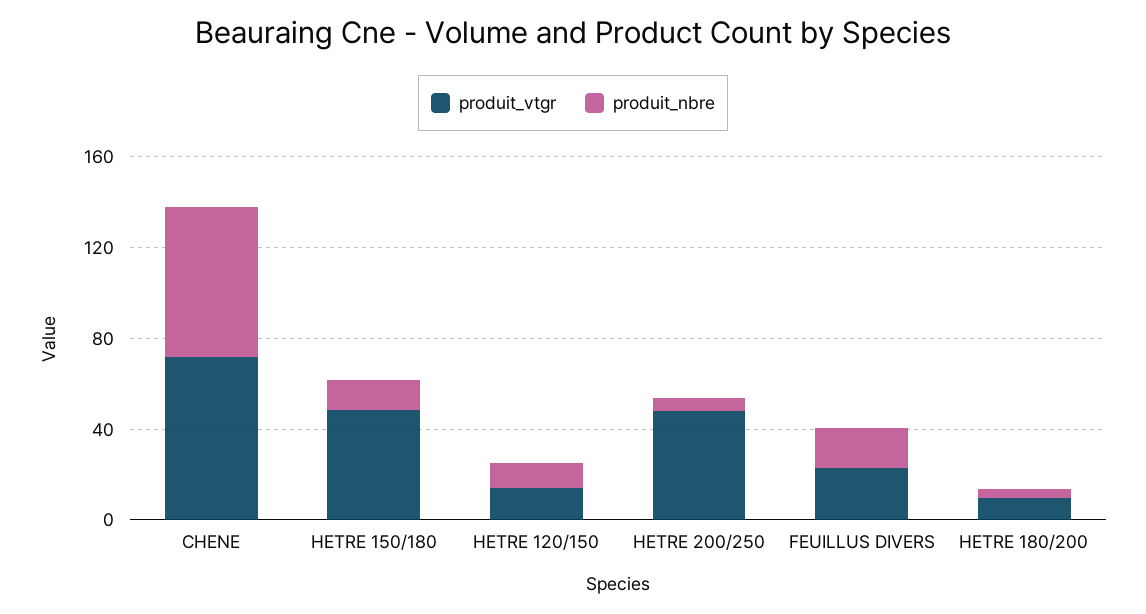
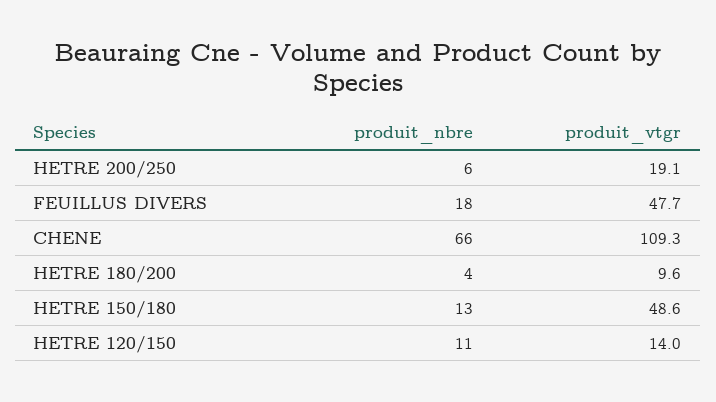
  {
    "produit_vtgr": {
-     "CHENE": 70,
+     "CHENE": 109.3,
      "HETRE 150/180": 48.6,
      "HETRE 120/150": 14,
-     "HETRE 200/250": 50,
+     "HETRE 200/250": 19.1,
-     "FEUILLUS DIVERS": 20,
+     "FEUILLUS DIVERS": 47.7,
      "HETRE 180/200": 9.6
    },
    "produit_nbre": {
      "CHENE": 66,
      "HETRE 150/180": 13,
      "HETRE 120/150": 11,
      "HETRE 200/250": 6,
      "FEUILLUS DIVERS": 18,
      "HETRE 180/200": 4
    }
  }

